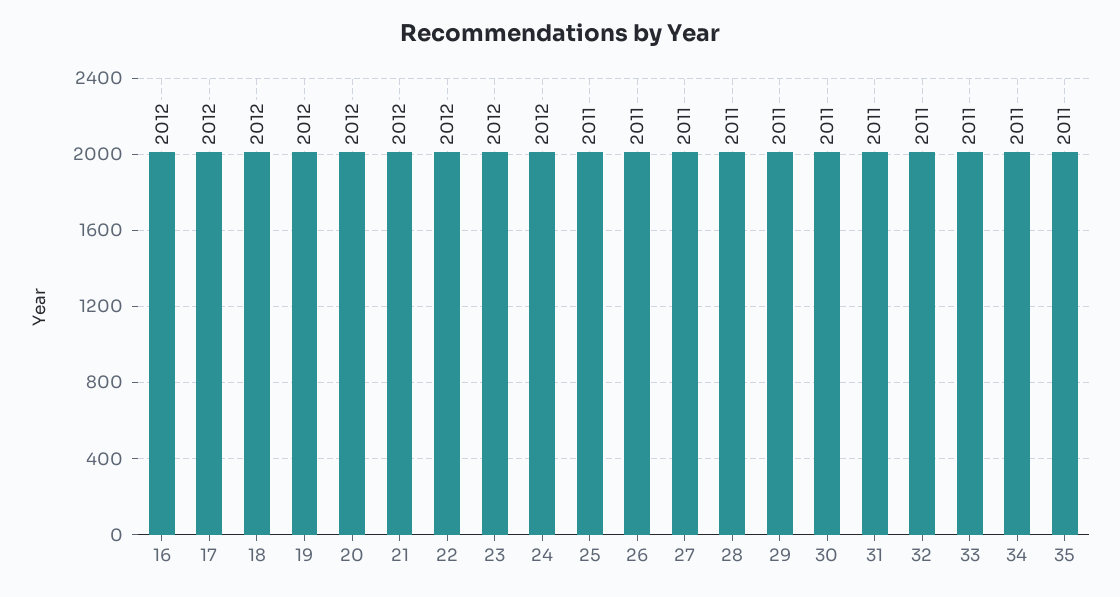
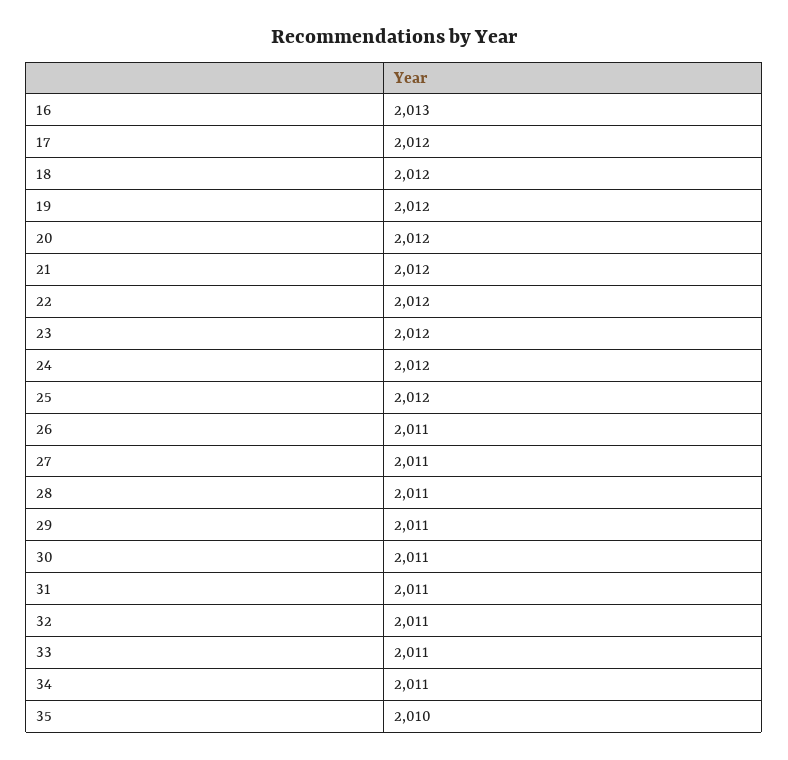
  {
-   "16": 2012,
+   "16": 2013,
    "17": 2012,
    "18": 2012,
    "19": 2012,
    "20": 2012,
    "21": 2012,
    "22": 2012,
    "23": 2012,
    "24": 2012,
-   "25": 2011,
+   "25": 2012,
    "26": 2011,
    "27": 2011,
    "28": 2011,
    "29": 2011,
    "30": 2011,
    "31": 2011,
    "32": 2011,
    "33": 2011,
    "34": 2011,
-   "35": 2011
+   "35": 2010
  }

